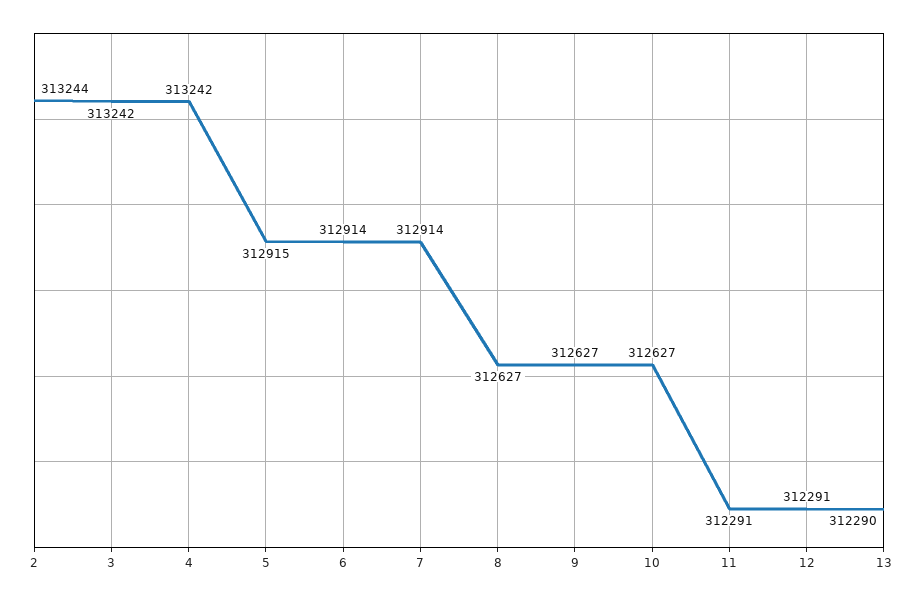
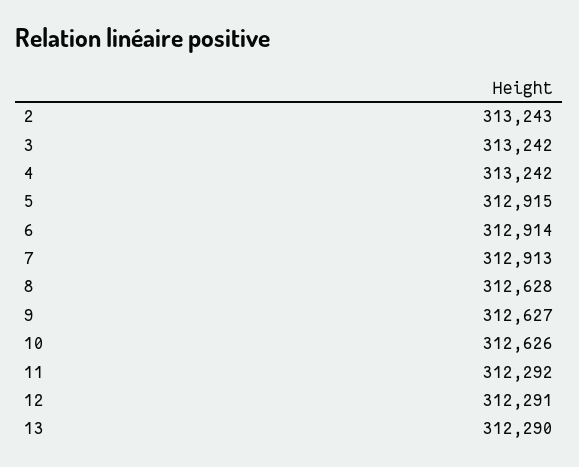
  {
-   "2": 313244,
+   "2": 313243,
    "3": 313242,
    "4": 313242,
    "5": 312915,
    "6": 312914,
-   "7": 312914,
+   "7": 312913,
-   "8": 312627,
+   "8": 312628,
    "9": 312627,
-   "10": 312627,
+   "10": 312626,
-   "11": 312291,
+   "11": 312292,
    "12": 312291,
    "13": 312290
  }

